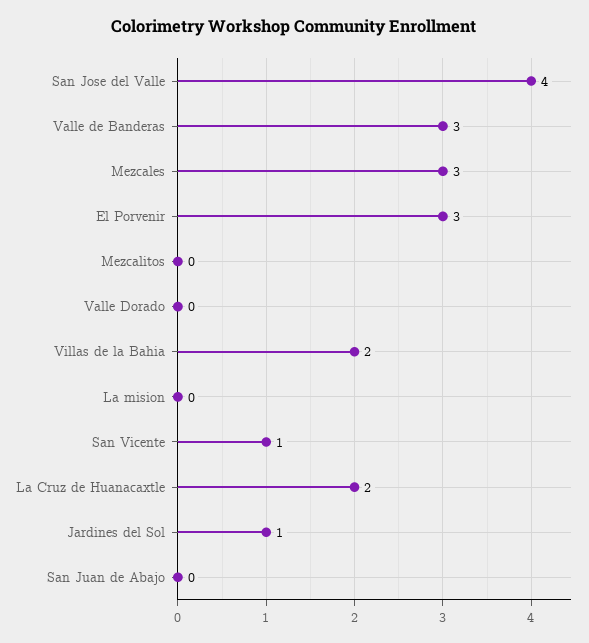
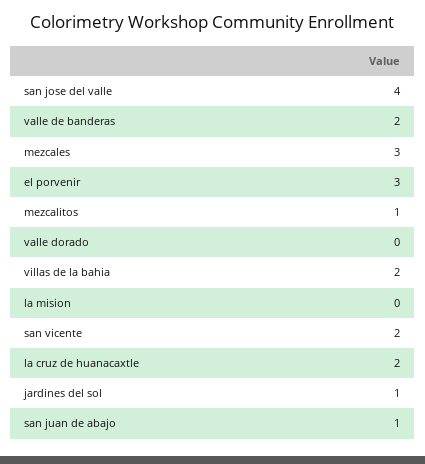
  {
    "San Jose del Valle": 4,
-   "Valle de Banderas": 3,
+   "Valle de Banderas": 2,
    "Mezcales": 3,
    "El Porvenir": 3,
-   "Mezcalitos": 0,
+   "Mezcalitos": 1,
    "Valle Dorado": 0,
    "Villas de la Bahia": 2,
    "La mision": 0,
-   "San Vicente": 1,
+   "San Vicente": 2,
    "La Cruz de Huanacaxtle": 2,
    "Jardines del Sol": 1,
-   "San Juan de Abajo": 0
+   "San Juan de Abajo": 1
  }

